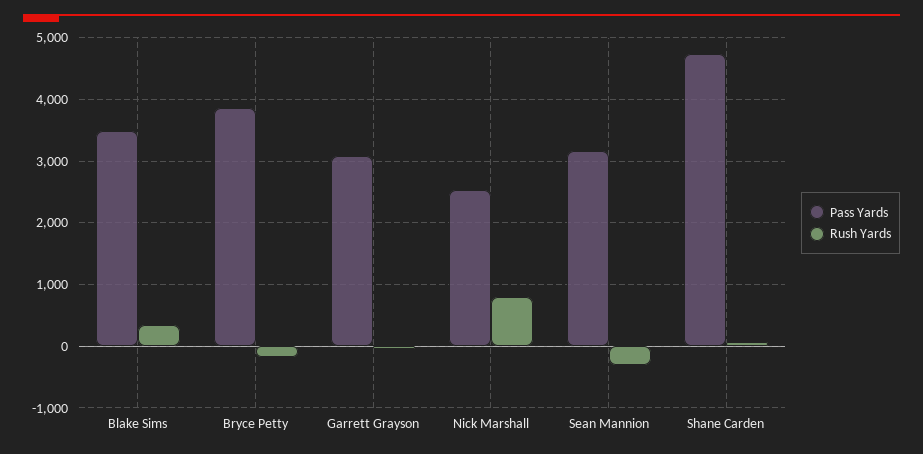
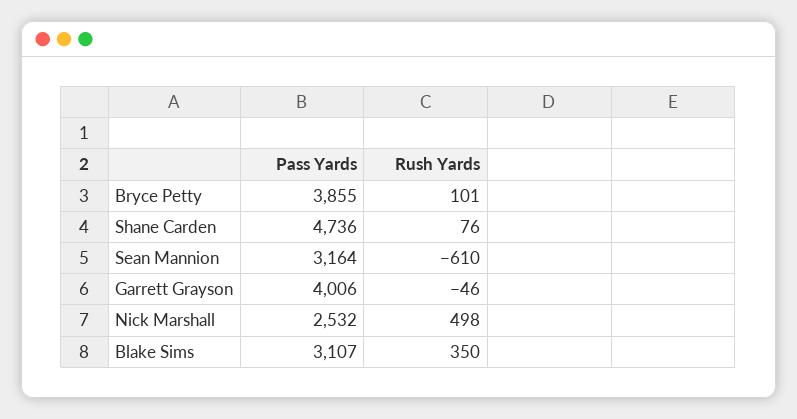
  {
    "Pass Yards": {
-     "Blake Sims": 3500,
+     "Blake Sims": 3107,
      "Bryce Petty": 3855,
-     "Garrett Grayson": 3100,
+     "Garrett Grayson": 4006,
      "Nick Marshall": 2532,
      "Sean Mannion": 3164,
      "Shane Carden": 4736
    },
    "Rush Yards": {
      "Blake Sims": 350,
-     "Bryce Petty": -200,
+     "Bryce Petty": 101,
      "Garrett Grayson": -46,
-     "Nick Marshall": 800,
+     "Nick Marshall": 498,
-     "Sean Mannion": -300,
+     "Sean Mannion": -610,
      "Shane Carden": 76
    }
  }

